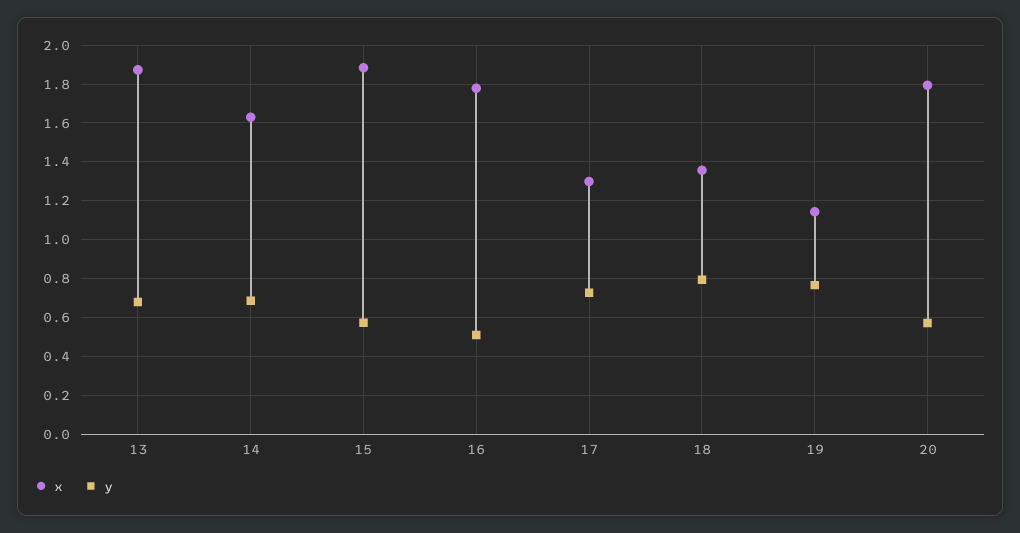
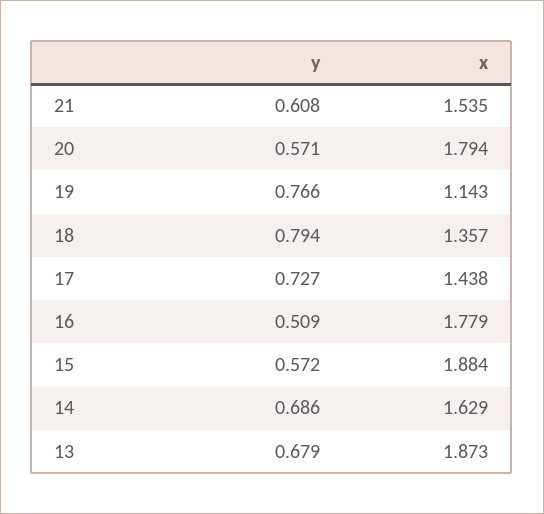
  {
    "x": {
      "13": 1.873,
      "14": 1.629,
      "15": 1.884,
      "16": 1.779,
-     "17": 1.3,
+     "17": 1.438,
      "18": 1.357,
      "19": 1.143,
-     "20": 1.794
+     "20": 1.794,
+     "21": 1.535
    },
    "y": {
      "13": 0.679,
      "14": 0.686,
      "15": 0.572,
      "16": 0.509,
      "17": 0.727,
      "18": 0.794,
      "19": 0.766,
-     "20": 0.571
+     "20": 0.571,
+     "21": 0.608
    }
  }

